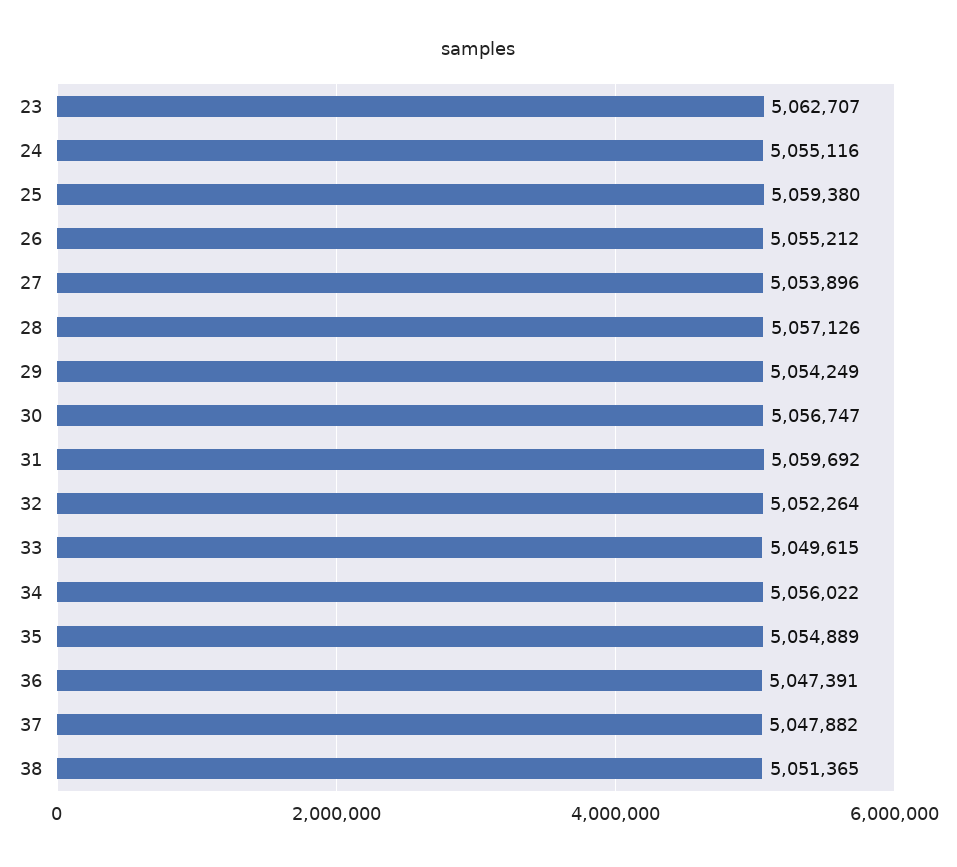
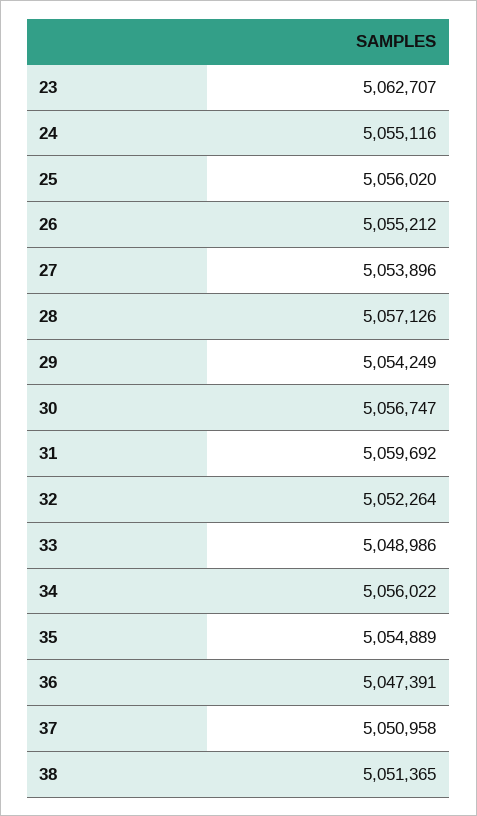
  {
    "23": 5062707,
    "24": 5055116,
-   "25": 5059380,
+   "25": 5056020,
    "26": 5055212,
    "27": 5053896,
    "28": 5057126,
    "29": 5054249,
    "30": 5056747,
    "31": 5059692,
    "32": 5052264,
-   "33": 5049615,
+   "33": 5048986,
    "34": 5056022,
    "35": 5054889,
    "36": 5047391,
-   "37": 5047882,
+   "37": 5050958,
    "38": 5051365
  }

